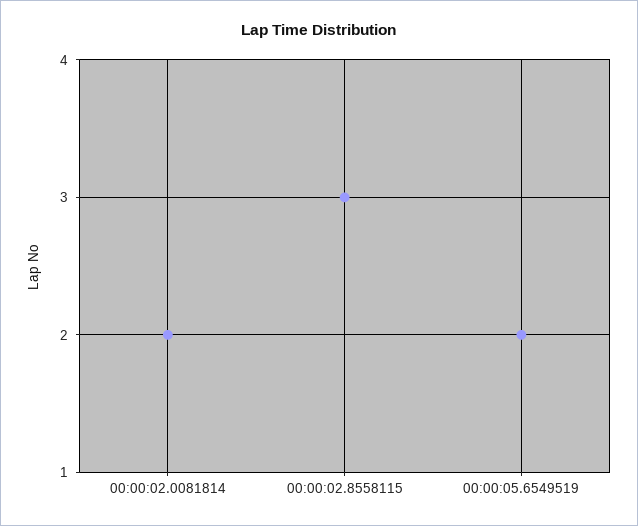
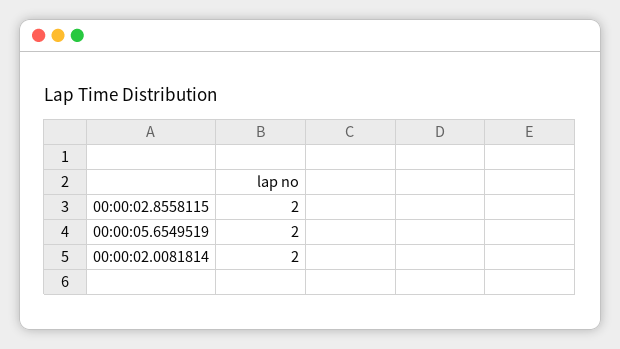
  {
    "00:00:02.0081814": 2,
-   "00:00:02.8558115": 3,
+   "00:00:02.8558115": 2,
    "00:00:05.6549519": 2
  }

